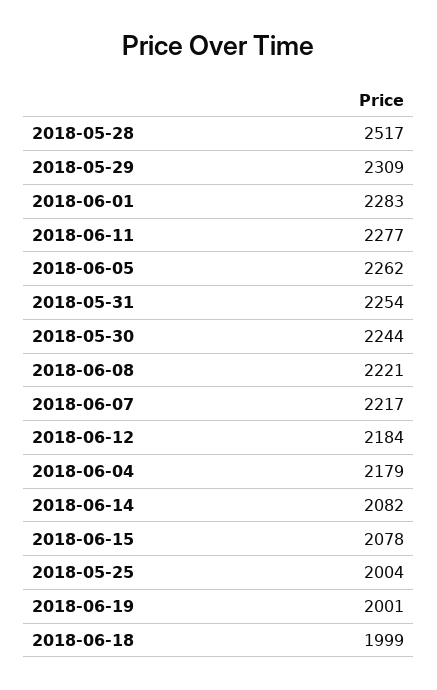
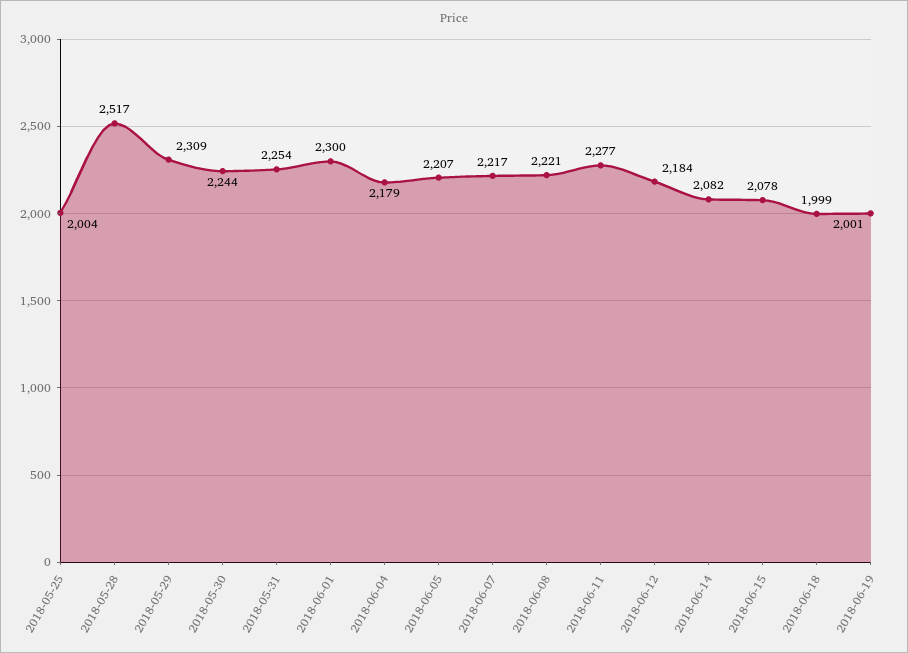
  {
    "2018-05-28": 2517,
    "2018-05-29": 2309,
-   "2018-06-01": 2283,
+   "2018-06-01": 2300,
    "2018-06-11": 2277,
-   "2018-06-05": 2262,
+   "2018-06-05": 2207,
    "2018-05-31": 2254,
    "2018-05-30": 2244,
    "2018-06-08": 2221,
    "2018-06-07": 2217,
    "2018-06-12": 2184,
    "2018-06-04": 2179,
    "2018-06-14": 2082,
    "2018-06-15": 2078,
    "2018-05-25": 2004,
    "2018-06-19": 2001,
    "2018-06-18": 1999
  }

